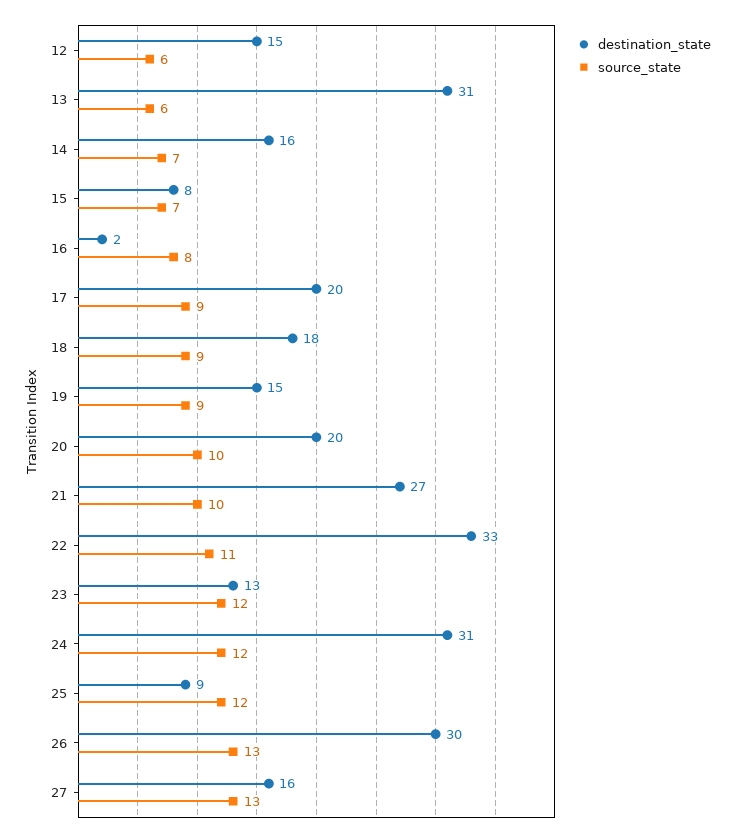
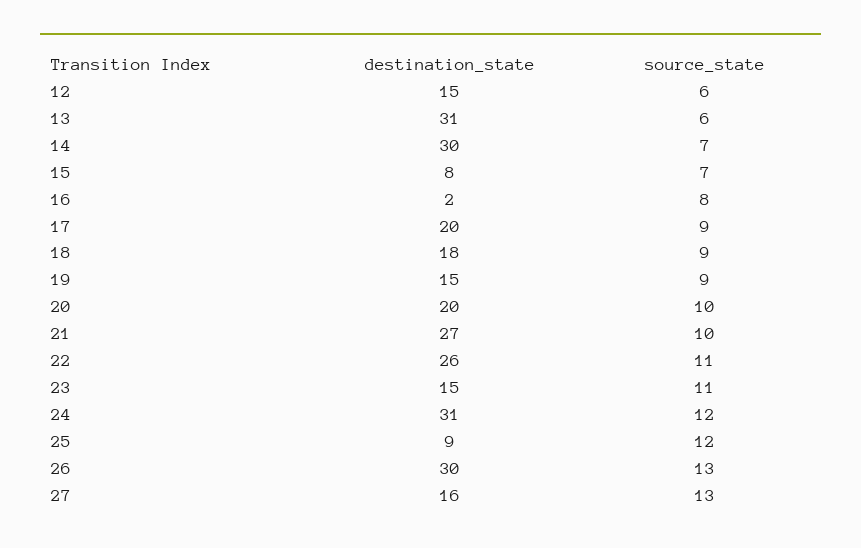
  {
    "destination_state": {
      "12": 15,
      "13": 31,
-     "14": 16,
+     "14": 30,
      "15": 8,
      "16": 2,
      "17": 20,
      "18": 18,
      "19": 15,
      "20": 20,
      "21": 27,
-     "22": 33,
+     "22": 26,
-     "23": 13,
+     "23": 15,
      "24": 31,
      "25": 9,
      "26": 30,
      "27": 16
    },
    "source_state": {
      "12": 6,
      "13": 6,
      "14": 7,
      "15": 7,
      "16": 8,
      "17": 9,
      "18": 9,
      "19": 9,
      "20": 10,
      "21": 10,
      "22": 11,
-     "23": 12,
+     "23": 11,
      "24": 12,
      "25": 12,
      "26": 13,
      "27": 13
    }
  }

